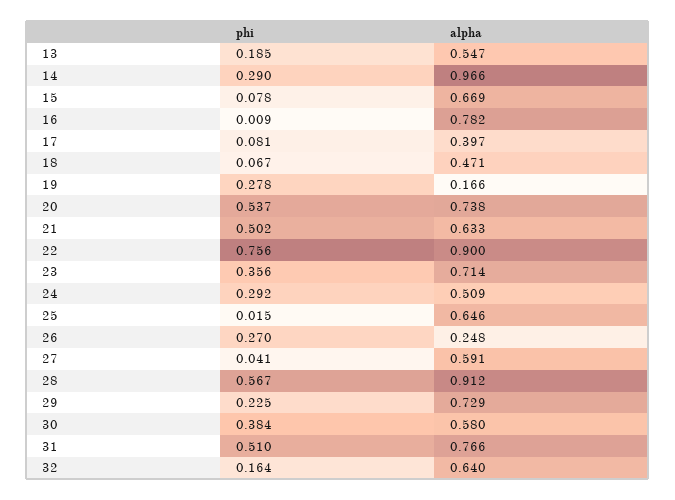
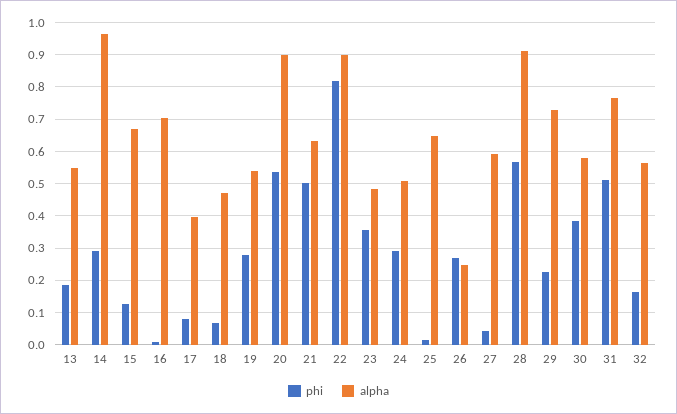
  {
    "phi": {
      "13": 0.185,
      "14": 0.29,
-     "15": 0.078,
+     "15": 0.12,
      "16": 0.009,
      "17": 0.081,
      "18": 0.067,
      "19": 0.278,
      "20": 0.537,
      "21": 0.502,
-     "22": 0.756,
+     "22": 0.82,
      "23": 0.356,
      "24": 0.292,
      "25": 0.015,
      "26": 0.27,
      "27": 0.041,
      "28": 0.567,
      "29": 0.225,
      "30": 0.384,
      "31": 0.51,
      "32": 0.164
    },
    "alpha": {
      "13": 0.547,
      "14": 0.966,
      "15": 0.669,
-     "16": 0.782,
+     "16": 0.7,
      "17": 0.397,
      "18": 0.471,
-     "19": 0.166,
+     "19": 0.54,
-     "20": 0.738,
+     "20": 0.9,
      "21": 0.633,
      "22": 0.9,
-     "23": 0.714,
+     "23": 0.48,
      "24": 0.509,
      "25": 0.646,
      "26": 0.248,
      "27": 0.591,
      "28": 0.912,
      "29": 0.729,
      "30": 0.58,
      "31": 0.766,
-     "32": 0.64
+     "32": 0.56
    }
  }

